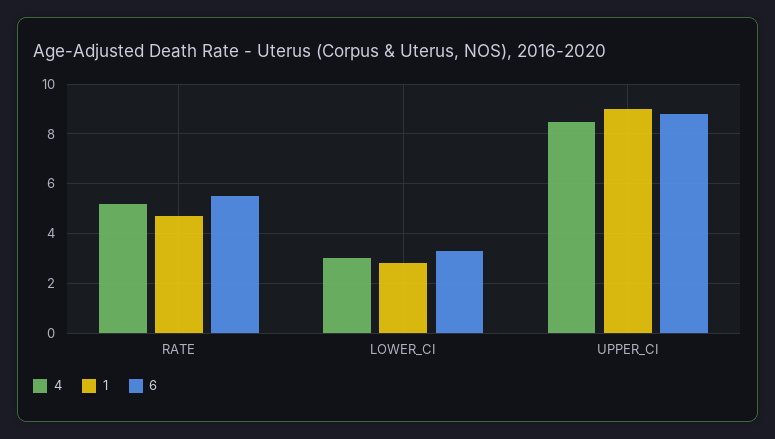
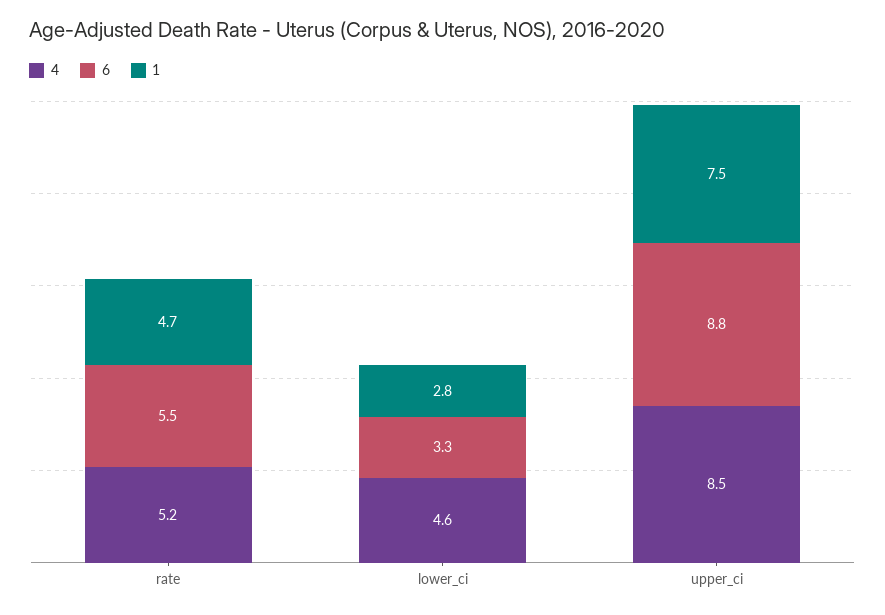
  {
    "4": {
      "RATE": 5.2,
-     "LOWER_CI": 3,
+     "LOWER_CI": 4.6,
      "UPPER_CI": 8.5
    },
    "1": {
      "RATE": 4.7,
      "LOWER_CI": 2.8,
-     "UPPER_CI": 9
+     "UPPER_CI": 7.5
    },
    "6": {
      "RATE": 5.5,
      "LOWER_CI": 3.3,
      "UPPER_CI": 8.8
    }
  }

